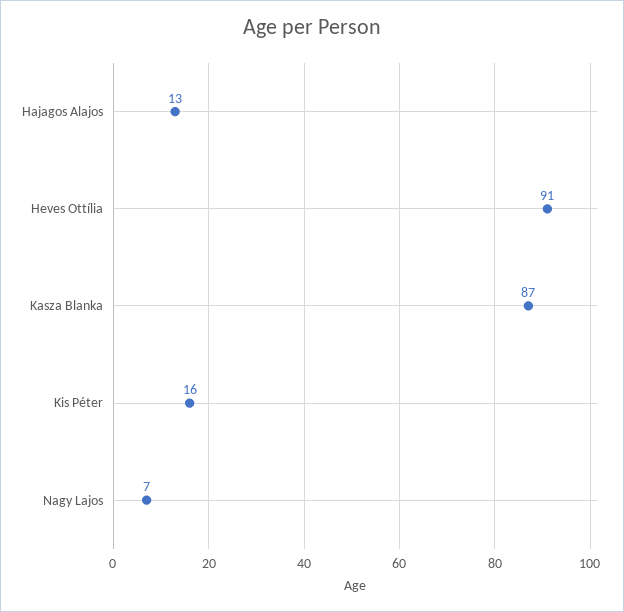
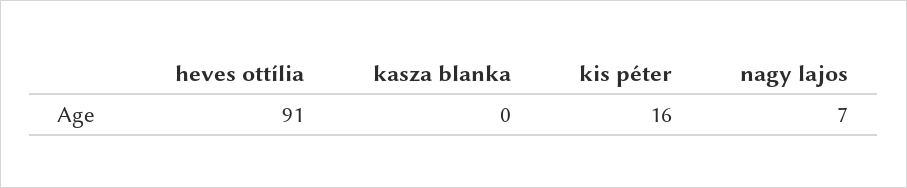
  {
-   "Hajagos Alajos": 13,
    "Heves Ottília": 91,
-   "Kasza Blanka": 87,
+   "Kasza Blanka": 0,
    "Kis Péter": 16,
    "Nagy Lajos": 7
  }

